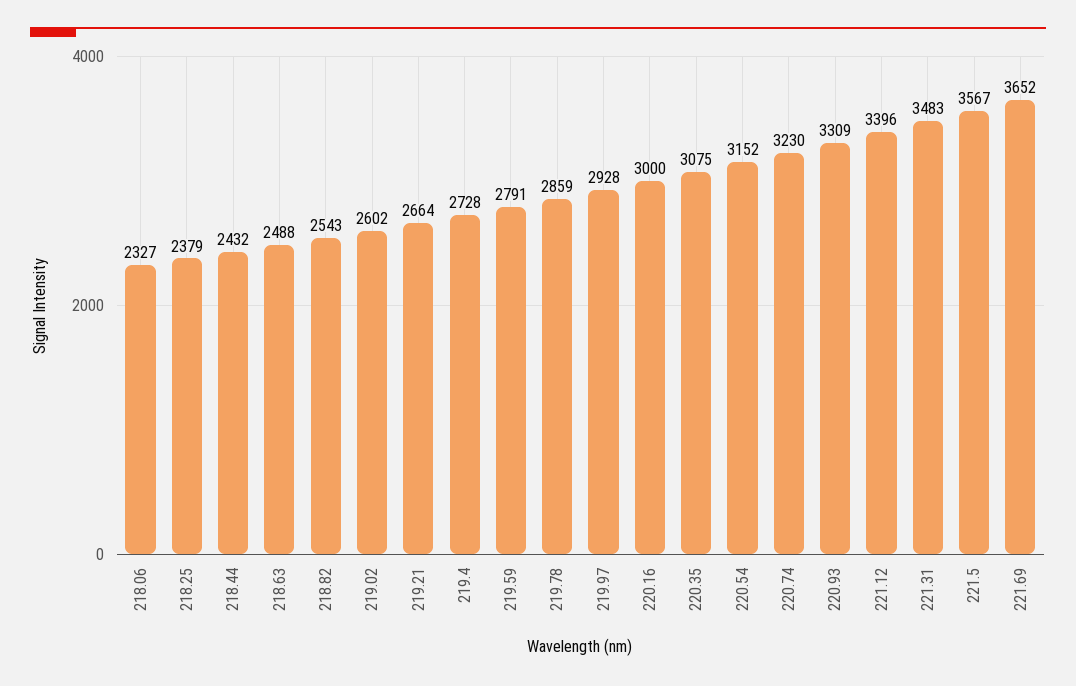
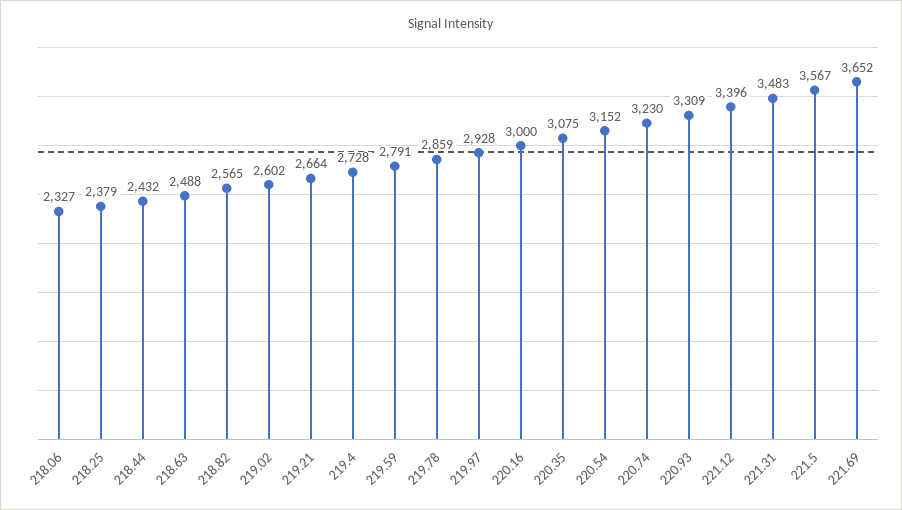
  {
    "218.06": 2327,
    "218.25": 2379,
    "218.44": 2432,
    "218.63": 2488,
-   "218.82": 2543,
+   "218.82": 2565,
    "219.02": 2602,
    "219.21": 2664,
    "219.4": 2728,
    "219.59": 2791,
    "219.78": 2859,
    "219.97": 2928,
    "220.16": 3000,
    "220.35": 3075,
    "220.54": 3152,
    "220.74": 3230,
    "220.93": 3309,
    "221.12": 3396,
    "221.31": 3483,
    "221.5": 3567,
    "221.69": 3652
  }

